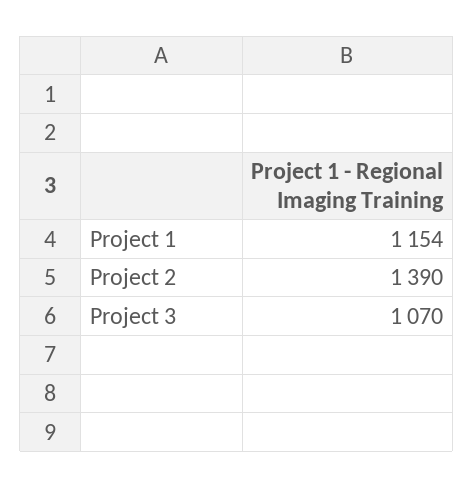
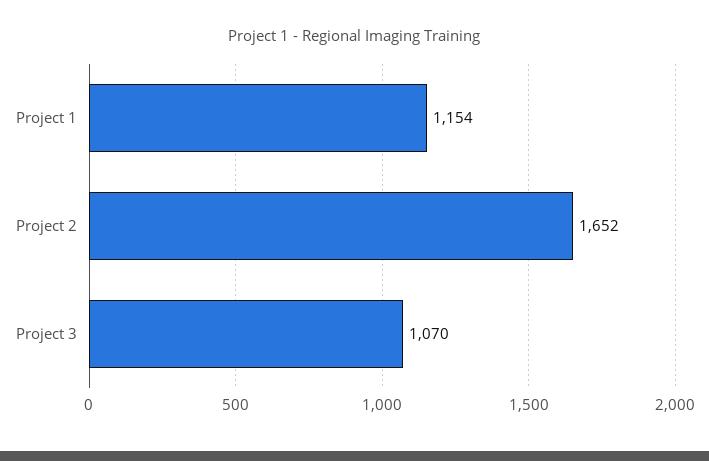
  {
    "Project 1": 1154,
-   "Project 2": 1390,
+   "Project 2": 1652,
    "Project 3": 1070
  }

